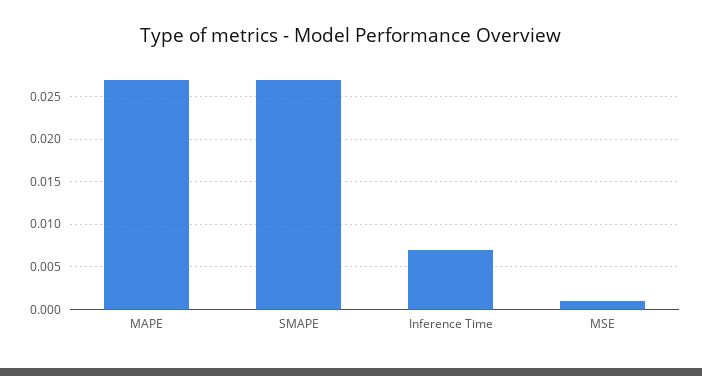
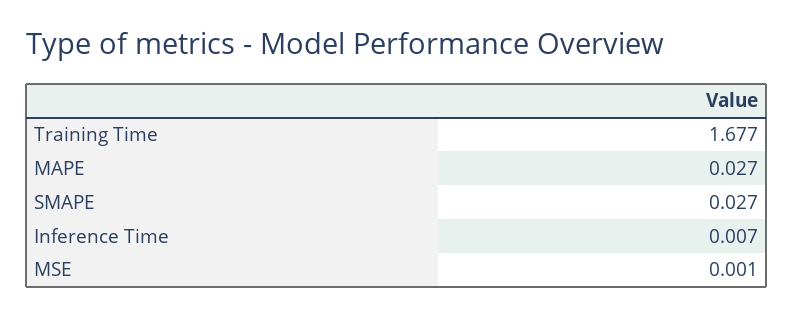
  {
    "MAPE": 0.027,
    "SMAPE": 0.027,
    "Inference Time": 0.007,
-   "MSE": 0.001
+   "MSE": 0.001,
+   "Training Time": 1.677
  }

